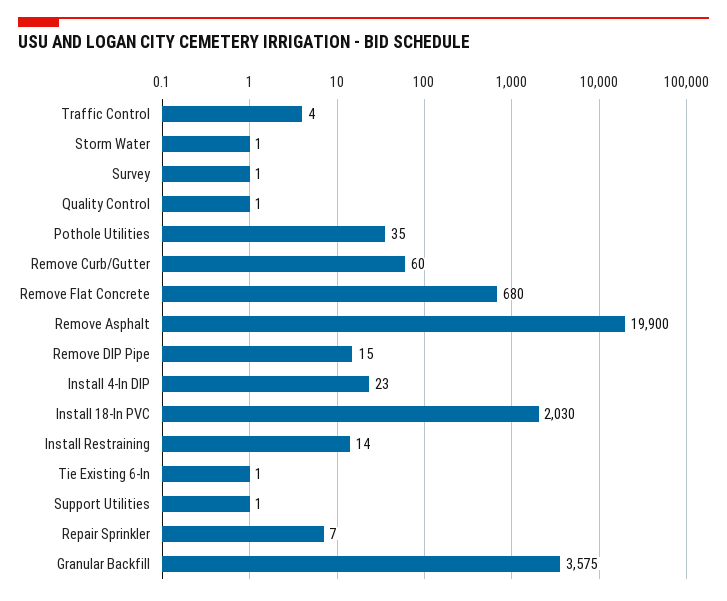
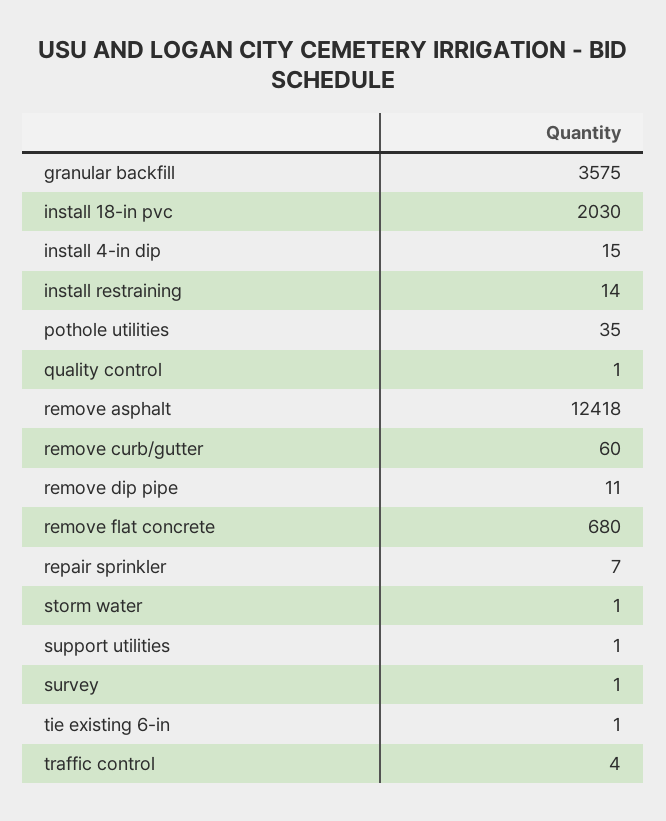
  {
    "Traffic Control": 4,
    "Storm Water": 1,
    "Survey": 1,
    "Quality Control": 1,
    "Pothole Utilities": 35,
    "Remove Curb/Gutter": 60,
    "Remove Flat Concrete": 680,
-   "Remove Asphalt": 19900,
+   "Remove Asphalt": 12418,
-   "Remove DIP Pipe": 15,
+   "Remove DIP Pipe": 11,
-   "Install 4-In DIP": 23,
+   "Install 4-In DIP": 15,
    "Install 18-In PVC": 2030,
    "Install Restraining": 14,
    "Tie Existing 6-In": 1,
    "Support Utilities": 1,
    "Repair Sprinkler": 7,
    "Granular Backfill": 3575
  }

